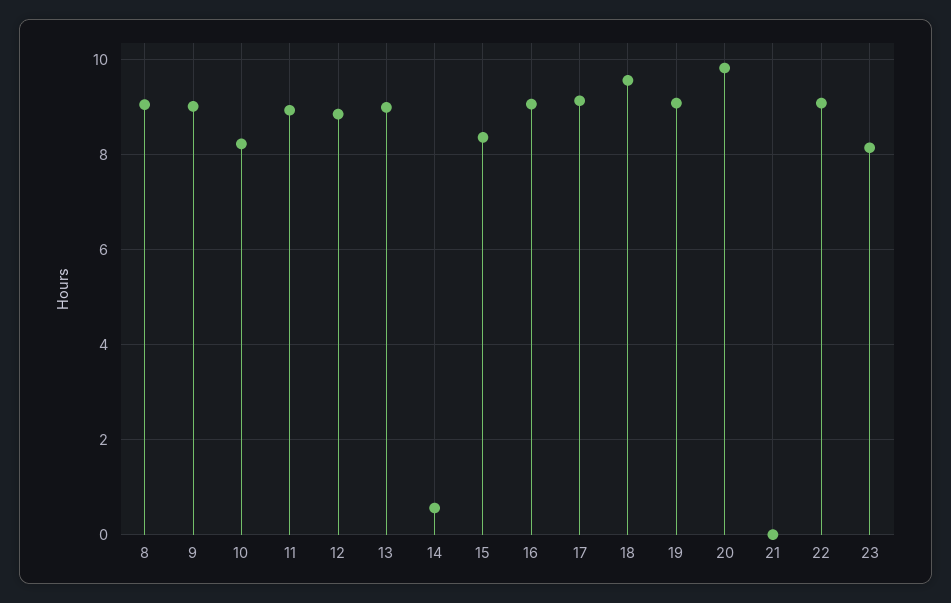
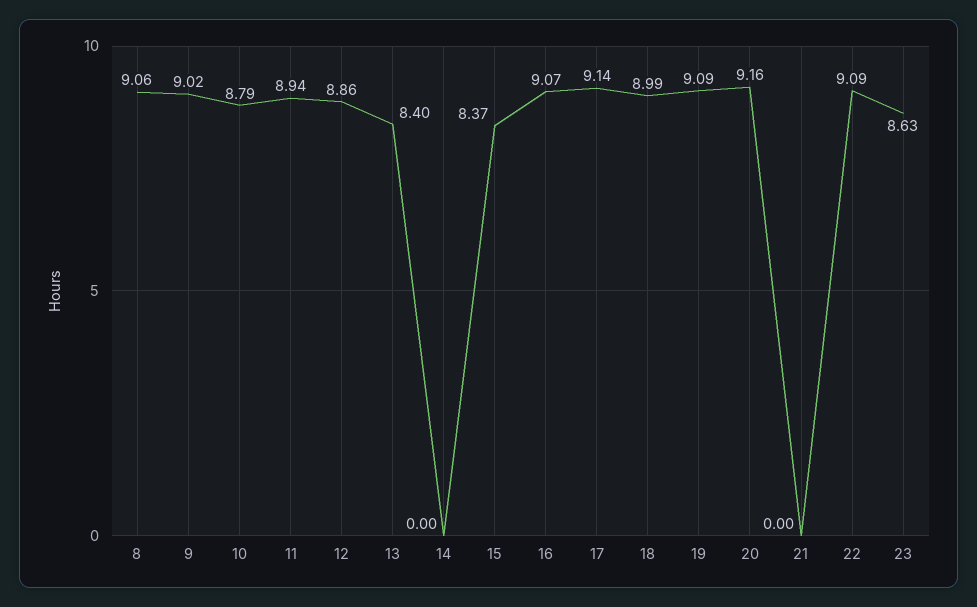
  {
    "8": 9.06,
    "9": 9.02,
-   "10": 8.2,
+   "10": 8.79,
    "11": 8.94,
    "12": 8.86,
-   "13": 9,
+   "13": 8.4,
-   "14": 0.6,
+   "14": 0,
    "15": 8.37,
    "16": 9.07,
    "17": 9.14,
-   "18": 9.6,
+   "18": 8.99,
    "19": 9.09,
-   "20": 9.8,
+   "20": 9.16,
    "21": 0,
    "22": 9.09,
-   "23": 8.2
+   "23": 8.63
  }

